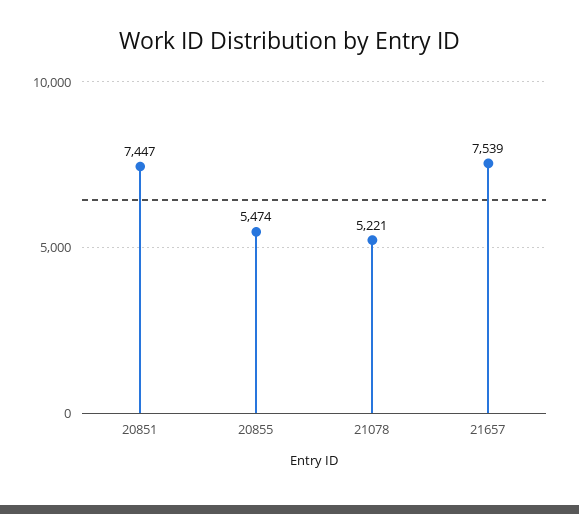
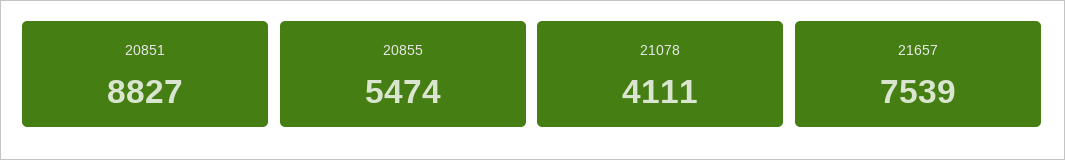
  {
-   "20851": 7447,
+   "20851": 8827,
    "20855": 5474,
-   "21078": 5221,
+   "21078": 4111,
    "21657": 7539
  }

